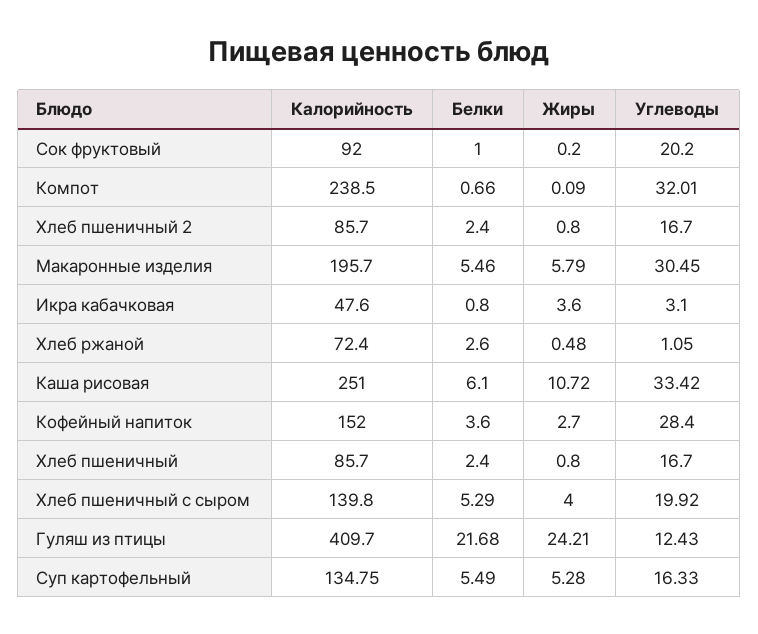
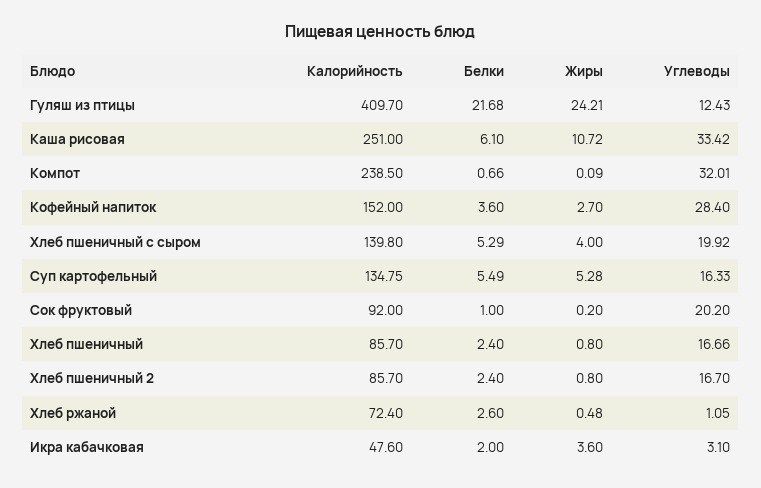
  {
    "Калорийность": {
      "Сок фруктовый": 92,
      "Компот": 238.5,
      "Хлеб пшеничный 2": 85.7,
-     "Макаронные изделия": 195.7,
      "Икра кабачковая": 47.6,
      "Хлеб ржаной": 72.4,
      "Каша рисовая": 251,
      "Кофейный напиток": 152,
      "Хлеб пшеничный": 85.7,
      "Хлеб пшеничный с сыром": 139.8,
      "Гуляш из птицы": 409.7,
      "Суп картофельный": 134.75
    },
    "Белки": {
      "Сок фруктовый": 1,
      "Компот": 0.66,
      "Хлеб пшеничный 2": 2.4,
-     "Макаронные изделия": 5.46,
-     "Икра кабачковая": 0.8,
+     "Икра кабачковая": 2,
      "Хлеб ржаной": 2.6,
      "Каша рисовая": 6.1,
      "Кофейный напиток": 3.6,
      "Хлеб пшеничный": 2.4,
      "Хлеб пшеничный с сыром": 5.29,
      "Гуляш из птицы": 21.68,
      "Суп картофельный": 5.49
    },
    "Жиры": {
      "Сок фруктовый": 0.2,
      "Компот": 0.09,
      "Хлеб пшеничный 2": 0.8,
-     "Макаронные изделия": 5.79,
      "Икра кабачковая": 3.6,
      "Хлеб ржаной": 0.48,
      "Каша рисовая": 10.72,
      "Кофейный напиток": 2.7,
      "Хлеб пшеничный": 0.8,
      "Хлеб пшеничный с сыром": 4,
      "Гуляш из птицы": 24.21,
      "Суп картофельный": 5.28
    },
    "Углеводы": {
      "Сок фруктовый": 20.2,
      "Компот": 32.01,
      "Хлеб пшеничный 2": 16.7,
-     "Макаронные изделия": 30.45,
      "Икра кабачковая": 3.1,
      "Хлеб ржаной": 1.05,
      "Каша рисовая": 33.42,
      "Кофейный напиток": 28.4,
-     "Хлеб пшеничный": 16.7,
+     "Хлеб пшеничный": 16.66,
      "Хлеб пшеничный с сыром": 19.92,
      "Гуляш из птицы": 12.43,
      "Суп картофельный": 16.33
    }
  }

